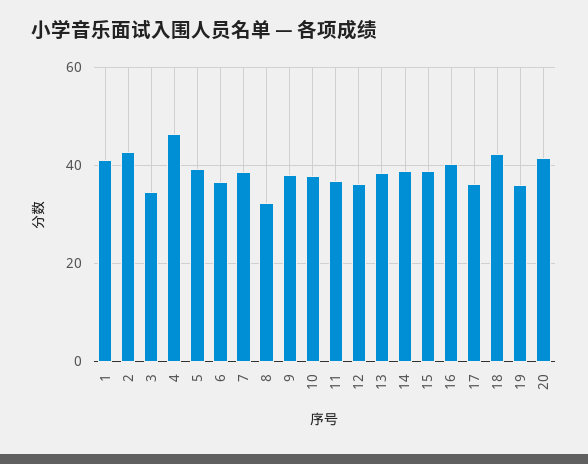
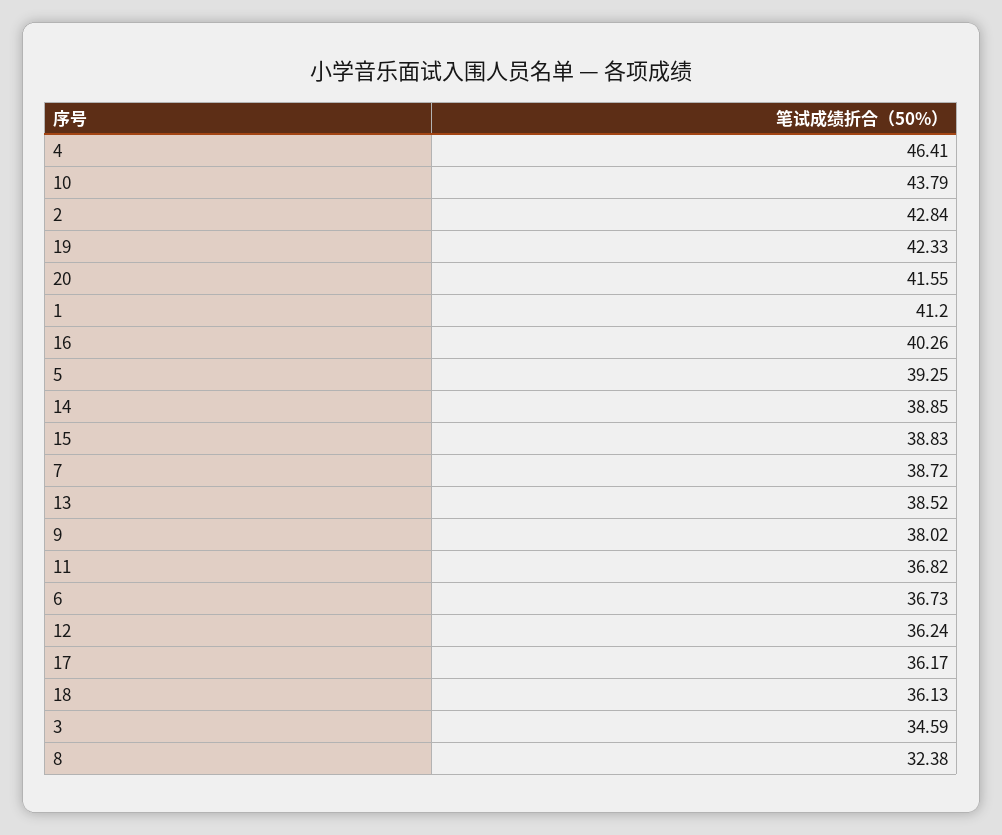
  {
    "1": 41.2,
    "2": 42.84,
    "3": 34.59,
    "4": 46.41,
    "5": 39.25,
    "6": 36.73,
    "7": 38.72,
    "8": 32.38,
    "9": 38.02,
-   "10": 38,
+   "10": 43.79,
    "11": 36.82,
    "12": 36.24,
    "13": 38.52,
    "14": 38.85,
    "15": 38.83,
    "16": 40.26,
    "17": 36.17,
-   "18": 42,
+   "18": 36.13,
-   "19": 36,
+   "19": 42.33,
    "20": 41.55
  }

